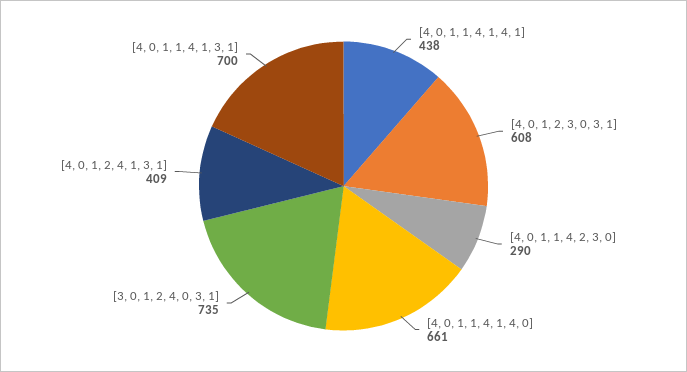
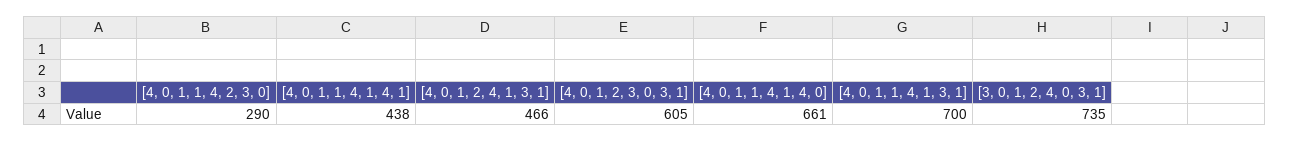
  {
    "[4, 0, 1, 1, 4, 1, 4, 1]": 438,
-   "[4, 0, 1, 2, 3, 0, 3, 1]": 608,
+   "[4, 0, 1, 2, 3, 0, 3, 1]": 605,
    "[4, 0, 1, 1, 4, 2, 3, 0]": 290,
    "[4, 0, 1, 1, 4, 1, 4, 0]": 661,
    "[3, 0, 1, 2, 4, 0, 3, 1]": 735,
-   "[4, 0, 1, 2, 4, 1, 3, 1]": 409,
+   "[4, 0, 1, 2, 4, 1, 3, 1]": 466,
    "[4, 0, 1, 1, 4, 1, 3, 1]": 700
  }

